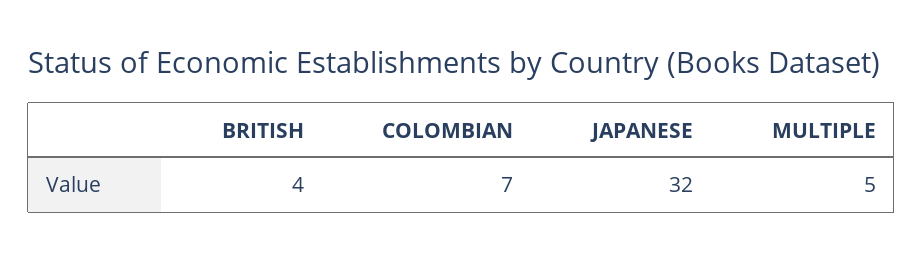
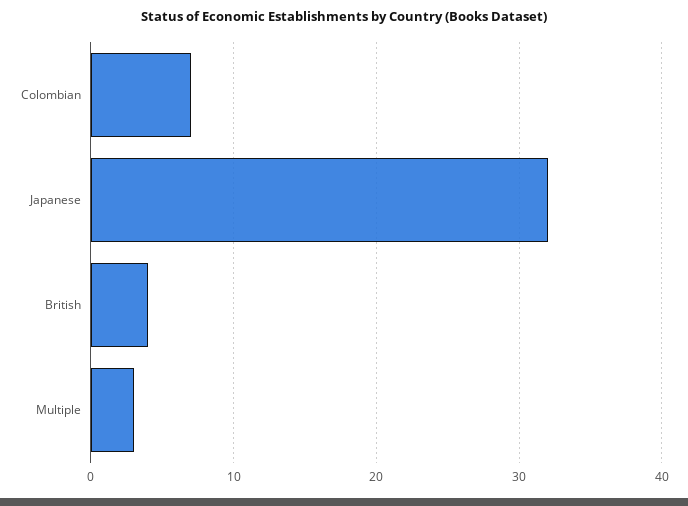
  {
    "BRITISH": 4,
    "COLOMBIAN": 7,
    "JAPANESE": 32,
-   "MULTIPLE": 5
+   "MULTIPLE": 3
  }

